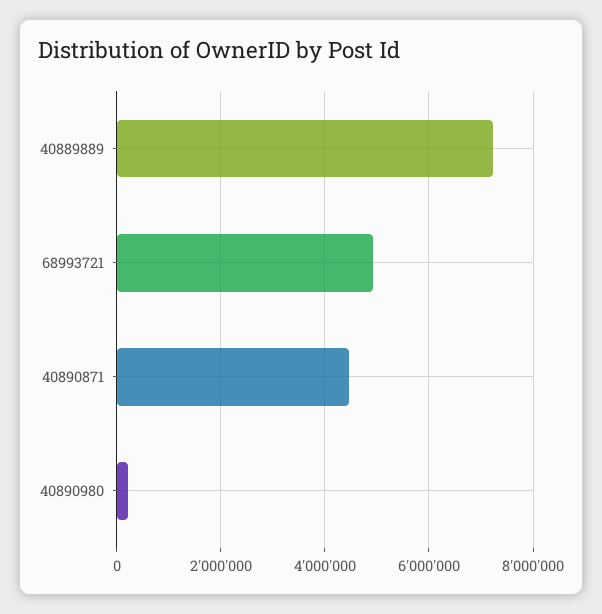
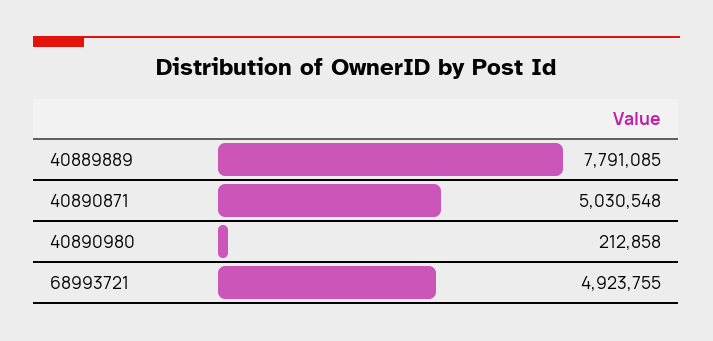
  {
-   "40889889": 7200000,
+   "40889889": 7791085,
    "68993721": 4923755,
-   "40890871": 4400000,
+   "40890871": 5030548,
    "40890980": 212858
  }

